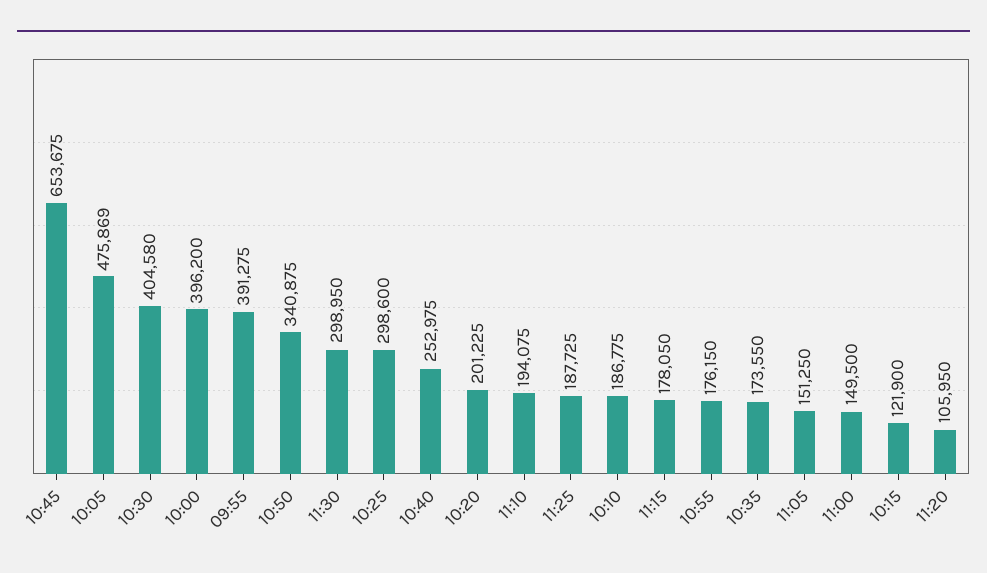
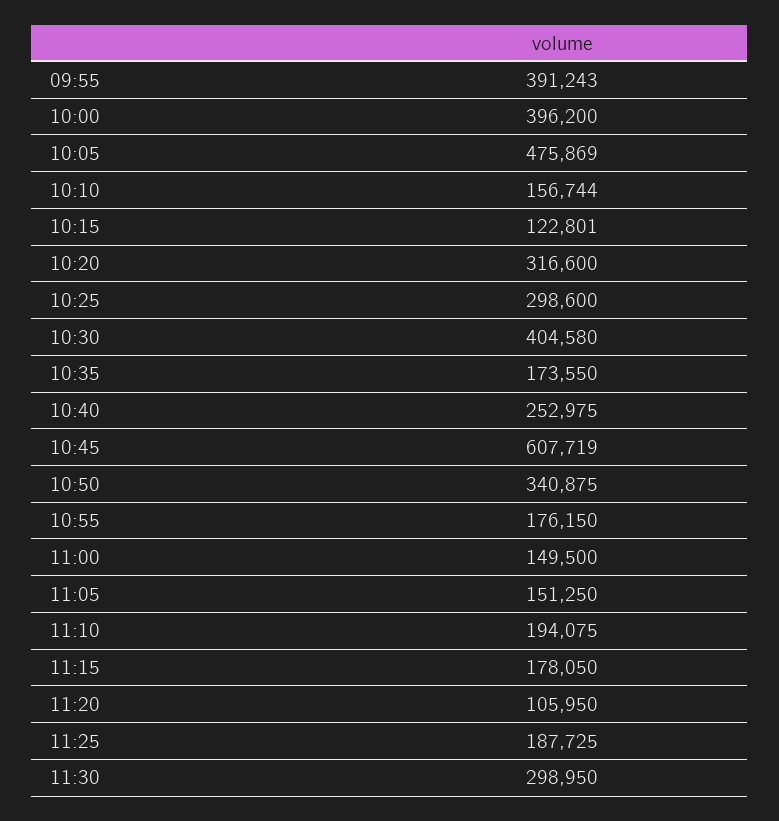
  {
-   "10:45": 653675,
+   "10:45": 607719,
    "10:05": 475869,
    "10:30": 404580,
    "10:00": 396200,
-   "09:55": 391275,
+   "09:55": 391243,
    "10:50": 340875,
    "11:30": 298950,
    "10:25": 298600,
    "10:40": 252975,
-   "10:20": 201225,
+   "10:20": 316600,
    "11:10": 194075,
    "11:25": 187725,
-   "10:10": 186775,
+   "10:10": 156744,
    "11:15": 178050,
    "10:55": 176150,
    "10:35": 173550,
    "11:05": 151250,
    "11:00": 149500,
-   "10:15": 121900,
+   "10:15": 122801,
    "11:20": 105950
  }

